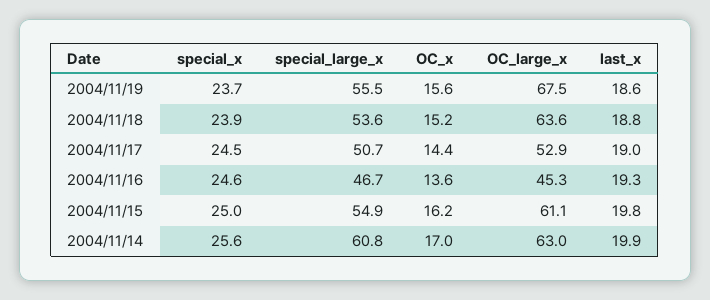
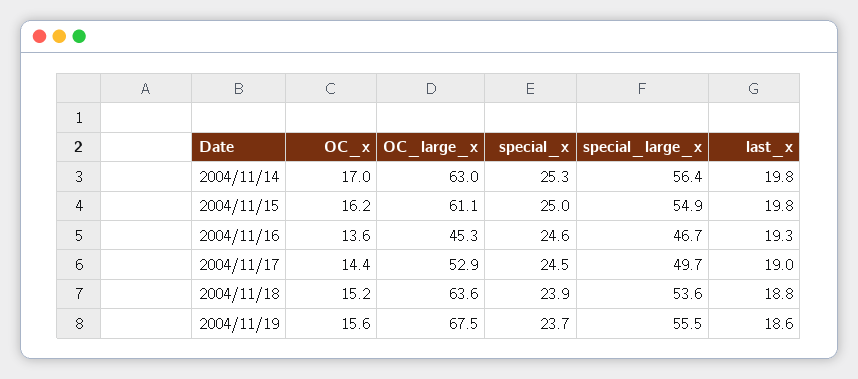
  {
    "special_x": {
      "2004/11/19": 23.7,
      "2004/11/18": 23.9,
      "2004/11/17": 24.5,
      "2004/11/16": 24.6,
      "2004/11/15": 25,
-     "2004/11/14": 25.6
+     "2004/11/14": 25.3
    },
    "special_large_x": {
      "2004/11/19": 55.5,
      "2004/11/18": 53.6,
-     "2004/11/17": 50.7,
+     "2004/11/17": 49.7,
      "2004/11/16": 46.7,
      "2004/11/15": 54.9,
-     "2004/11/14": 60.8
+     "2004/11/14": 56.4
    },
    "OC_x": {
      "2004/11/19": 15.6,
      "2004/11/18": 15.2,
      "2004/11/17": 14.4,
      "2004/11/16": 13.6,
      "2004/11/15": 16.2,
      "2004/11/14": 17
    },
    "OC_large_x": {
      "2004/11/19": 67.5,
      "2004/11/18": 63.6,
      "2004/11/17": 52.9,
      "2004/11/16": 45.3,
      "2004/11/15": 61.1,
      "2004/11/14": 63
    },
    "last_x": {
      "2004/11/19": 18.6,
      "2004/11/18": 18.8,
      "2004/11/17": 19,
      "2004/11/16": 19.3,
      "2004/11/15": 19.8,
-     "2004/11/14": 19.9
+     "2004/11/14": 19.8
    }
  }

